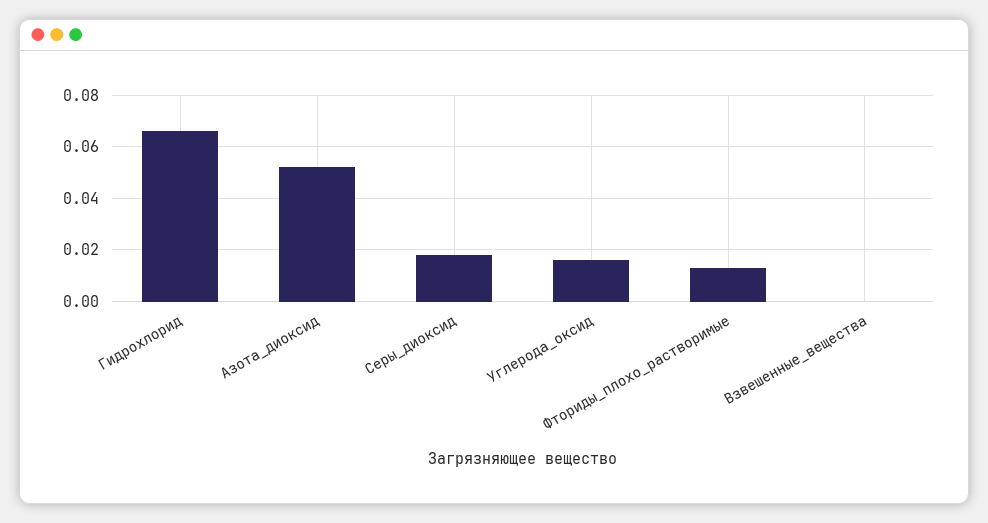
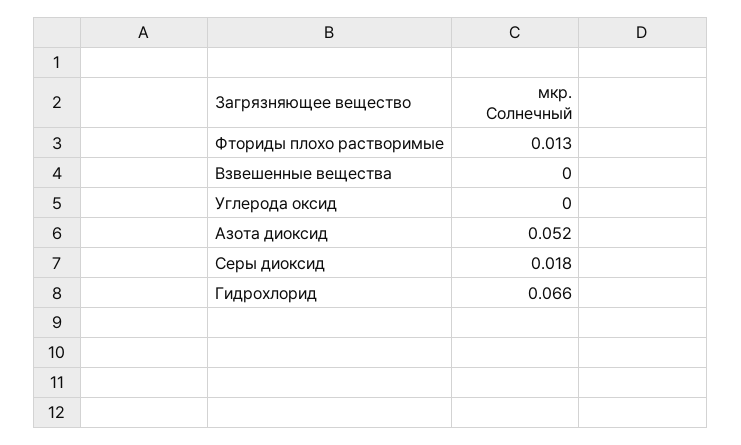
  {
    "Гидрохлорид": 0.066,
    "Азота_диоксид": 0.052,
    "Серы_диоксид": 0.018,
-   "Углерода_оксид": 0.015,
+   "Углерода_оксид": 0,
    "Фториды_плохо_растворимые": 0.013,
    "Взвешенные_вещества": 0
  }

